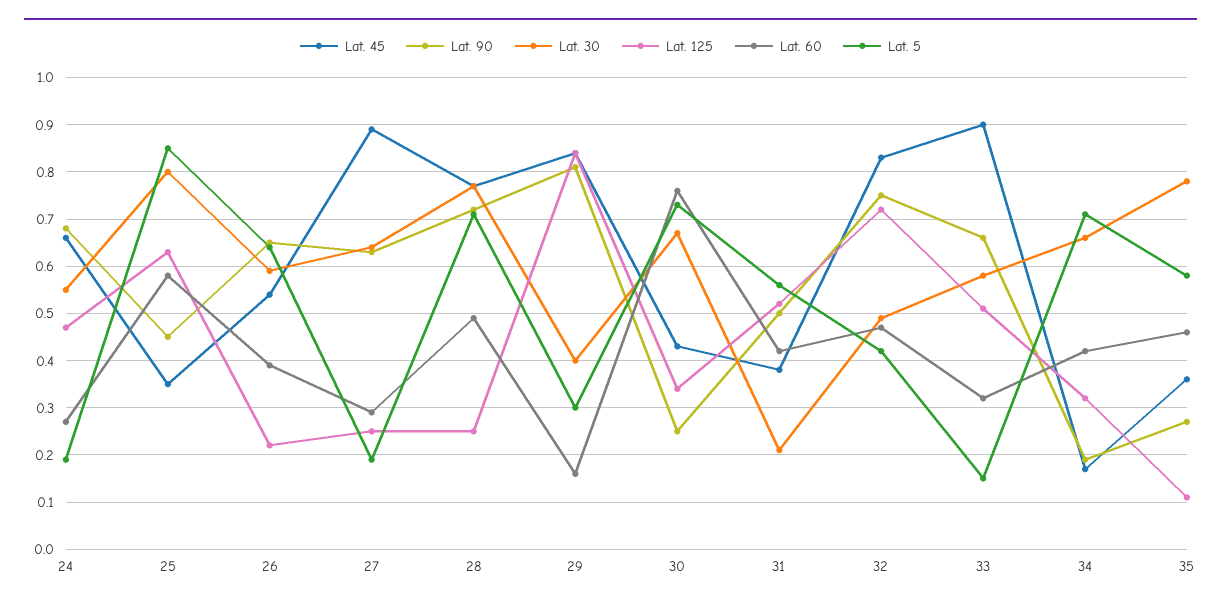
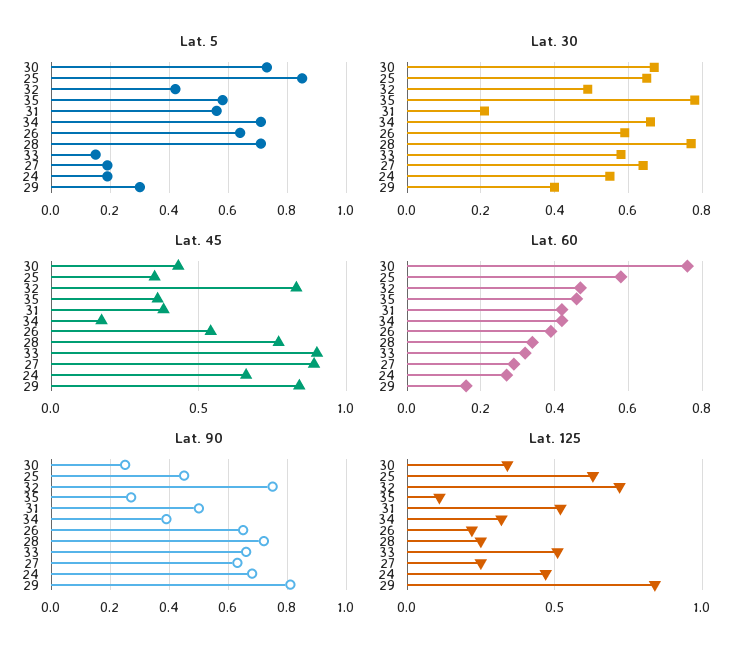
  {
    "Lat. 45": {
      "24": 0.65,
      "25": 0.35,
      "26": 0.55,
      "27": 0.9,
      "28": 0.75,
      "29": 0.85,
      "30": 0.45,
      "31": 0.4,
      "32": 0.85,
      "33": 0.9,
      "34": 0.15,
      "35": 0.35
    },
    "Lat. 90": {
      "24": 0.7,
      "25": 0.45,
      "26": 0.65,
      "27": 0.65,
      "28": 0.7,
      "29": 0.8,
      "30": 0.25,
      "31": 0.5,
      "32": 0.75,
      "33": 0.65,
-     "34": 0.2,
+     "34": 0.4,
      "35": 0.25
    },
    "Lat. 30": {
      "24": 0.55,
-     "25": 0.8,
+     "25": 0.65,
      "26": 0.6,
      "27": 0.65,
      "28": 0.75,
      "29": 0.4,
      "30": 0.65,
      "31": 0.2,
      "32": 0.5,
      "33": 0.6,
      "34": 0.65,
      "35": 0.8
    },
    "Lat. 125": {
      "24": 0.45,
      "25": 0.65,
      "26": 0.2,
      "27": 0.25,
      "28": 0.25,
      "29": 0.85,
      "30": 0.35,
      "31": 0.5,
      "32": 0.7,
      "33": 0.5,
      "34": 0.3,
      "35": 0.1
    },
    "Lat. 60": {
      "24": 0.25,
      "25": 0.6,
      "26": 0.4,
      "27": 0.3,
-     "28": 0.5,
+     "28": 0.35,
      "29": 0.15,
      "30": 0.75,
      "31": 0.4,
      "32": 0.45,
      "33": 0.3,
      "34": 0.4,
      "35": 0.45
    },
    "Lat. 5": {
      "24": 0.2,
      "25": 0.85,
      "26": 0.65,
      "27": 0.2,
      "28": 0.7,
      "29": 0.3,
      "30": 0.75,
      "31": 0.55,
      "32": 0.4,
      "33": 0.15,
      "34": 0.7,
      "35": 0.6
    }
  }

